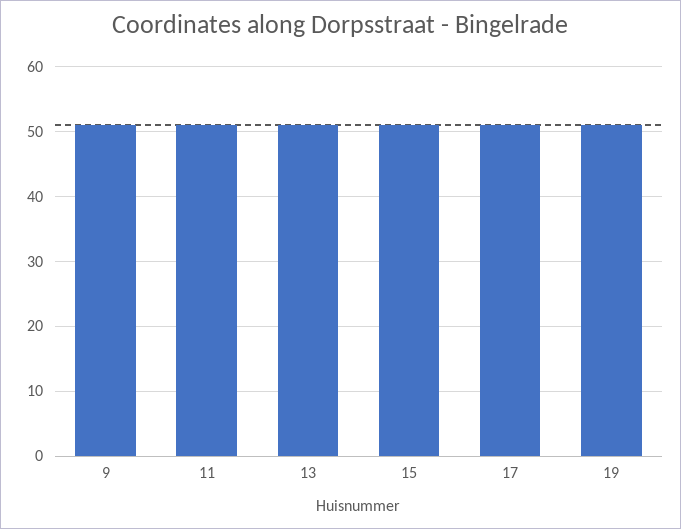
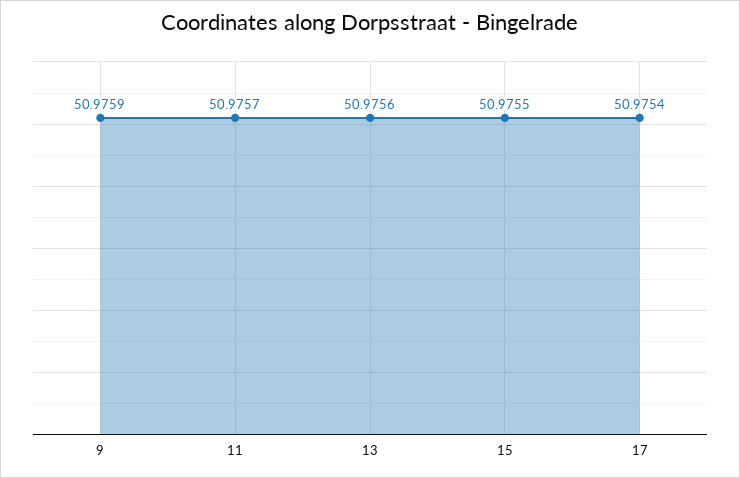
  {
    "9": 50.9759,
    "11": 50.9757,
    "13": 50.9756,
    "15": 50.9755,
-   "17": 50.9754,
+   "17": 50.9754
-   "19": 51
  }

